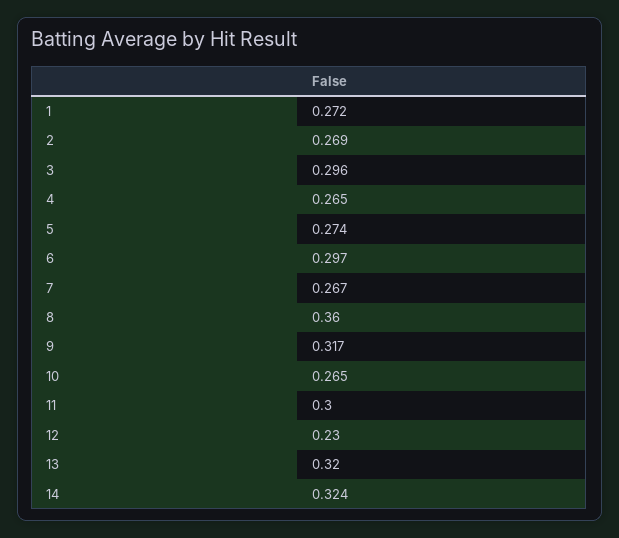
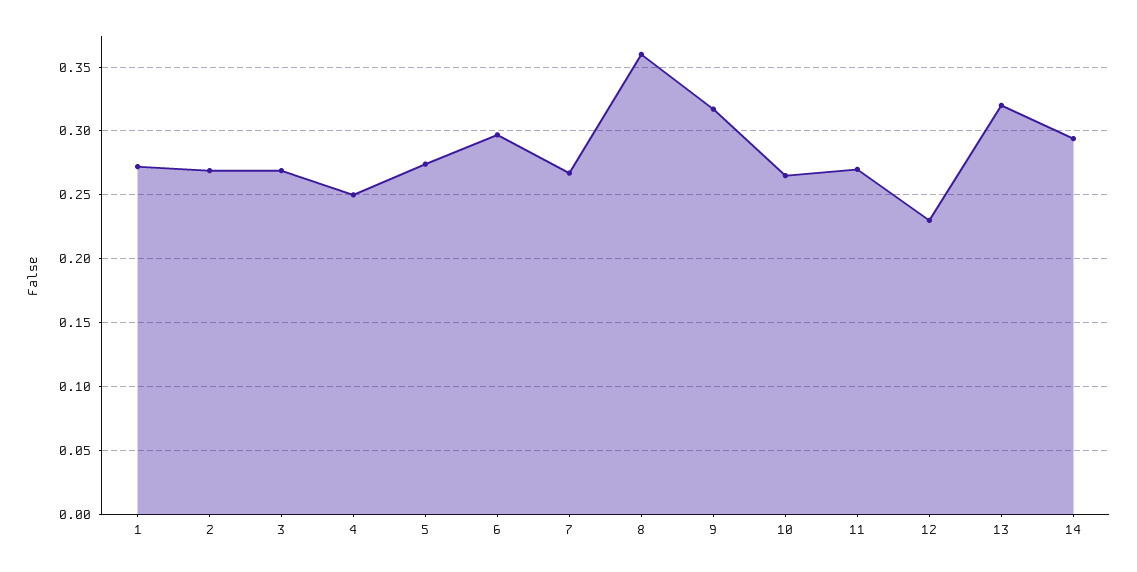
  {
    "1": 0.272,
    "2": 0.269,
-   "3": 0.296,
+   "3": 0.27,
-   "4": 0.265,
+   "4": 0.25,
    "5": 0.274,
    "6": 0.297,
    "7": 0.267,
    "8": 0.36,
    "9": 0.317,
    "10": 0.265,
-   "11": 0.3,
+   "11": 0.27,
    "12": 0.23,
    "13": 0.32,
-   "14": 0.324
+   "14": 0.295
  }

